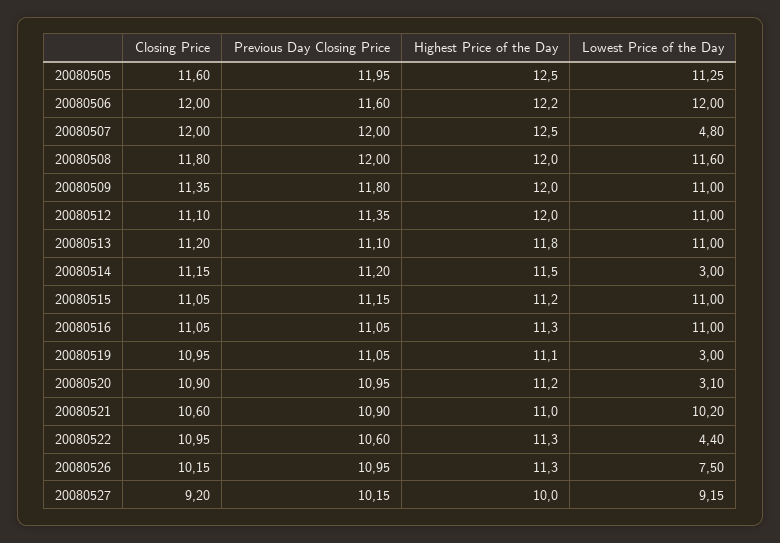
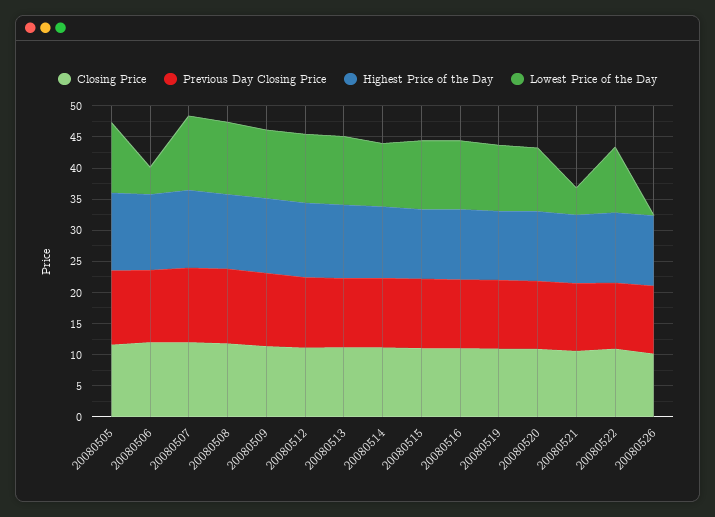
  {
    "Closing Price": {
      "20080505": 11.6,
      "20080506": 12,
      "20080507": 12,
      "20080508": 11.8,
      "20080509": 11.35,
      "20080512": 11.1,
      "20080513": 11.2,
      "20080514": 11.15,
      "20080515": 11.05,
      "20080516": 11.05,
      "20080519": 10.95,
      "20080520": 10.9,
      "20080521": 10.6,
      "20080522": 10.95,
-     "20080526": 10.15,
+     "20080526": 10.15
-     "20080527": 9.2
    },
    "Previous Day Closing Price": {
      "20080505": 11.95,
      "20080506": 11.6,
      "20080507": 12,
      "20080508": 12,
      "20080509": 11.8,
      "20080512": 11.35,
      "20080513": 11.1,
      "20080514": 11.2,
      "20080515": 11.15,
      "20080516": 11.05,
      "20080519": 11.05,
      "20080520": 10.95,
      "20080521": 10.9,
      "20080522": 10.6,
-     "20080526": 10.95,
+     "20080526": 10.95
-     "20080527": 10.15
    },
    "Highest Price of the Day": {
      "20080505": 12.5,
      "20080506": 12.2,
      "20080507": 12.5,
      "20080508": 12,
      "20080509": 12,
      "20080512": 12,
      "20080513": 11.8,
      "20080514": 11.5,
      "20080515": 11.2,
      "20080516": 11.3,
      "20080519": 11.1,
      "20080520": 11.2,
      "20080521": 11,
      "20080522": 11.3,
-     "20080526": 11.3,
+     "20080526": 11.3
-     "20080527": 10
    },
    "Lowest Price of the Day": {
      "20080505": 11.25,
-     "20080506": 12,
+     "20080506": 5,
-     "20080507": 4.8,
+     "20080507": 12.5,
      "20080508": 11.6,
      "20080509": 11,
      "20080512": 11,
      "20080513": 11,
-     "20080514": 3,
+     "20080514": 10,
      "20080515": 11,
      "20080516": 11,
-     "20080519": 3,
+     "20080519": 10,
-     "20080520": 3.1,
+     "20080520": 10,
-     "20080521": 10.2,
+     "20080521": 5,
-     "20080522": 4.4,
+     "20080522": 10,
-     "20080526": 7.5,
+     "20080526": 0
-     "20080527": 9.15
    }
  }

